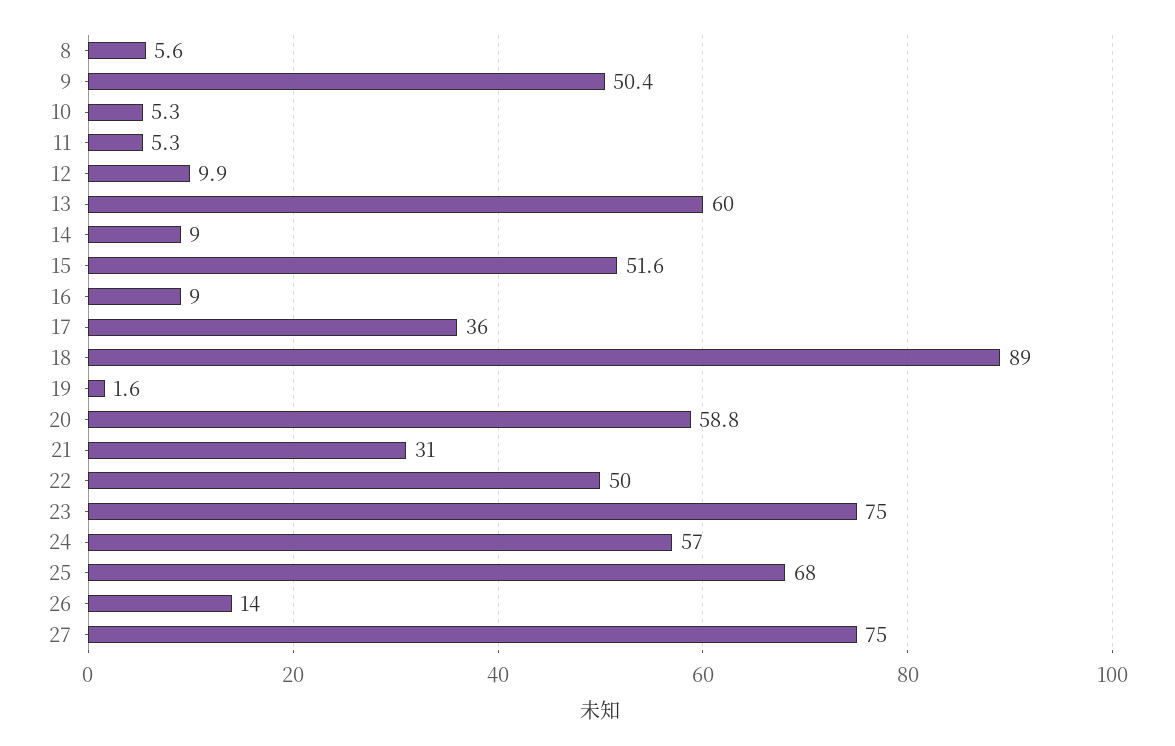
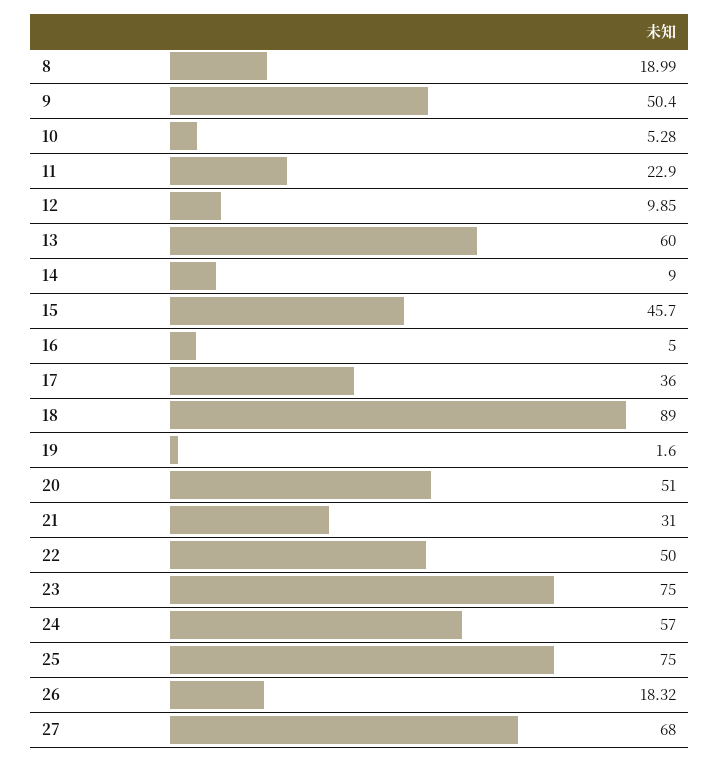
  {
-   "8": 5.6,
+   "8": 18.99,
    "9": 50.4,
    "10": 5.28,
-   "11": 5.3,
+   "11": 22.9,
    "12": 9.85,
    "13": 60,
    "14": 9,
-   "15": 51.6,
+   "15": 45.7,
-   "16": 9,
+   "16": 5,
    "17": 36,
    "18": 89,
    "19": 1.6,
-   "20": 58.8,
+   "20": 51,
    "21": 31,
    "22": 50,
    "23": 75,
    "24": 57,
-   "25": 68,
+   "25": 75,
-   "26": 14,
+   "26": 18.32,
-   "27": 75
+   "27": 68
  }

